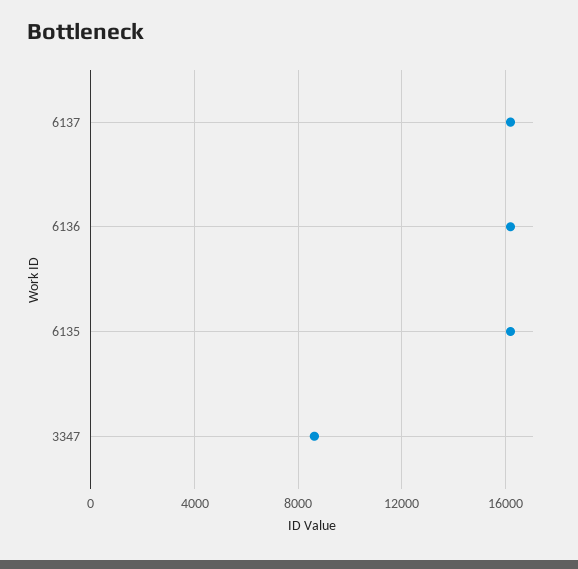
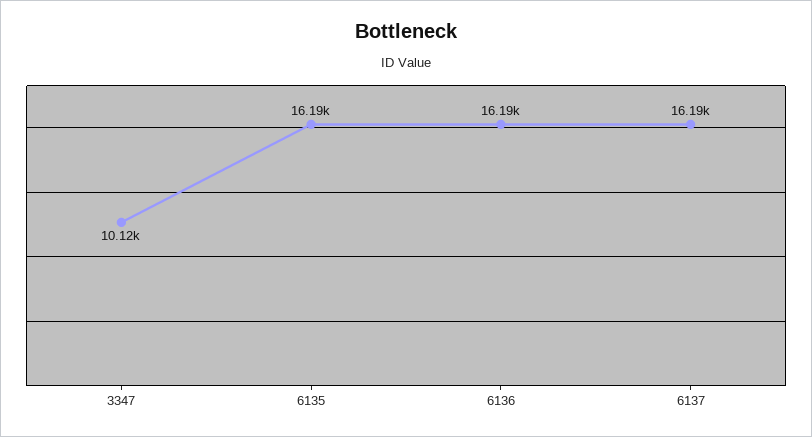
  {
    "6137": 16190,
    "6136": 16190,
    "6135": 16190,
-   "3347": 8500
+   "3347": 10120
  }

